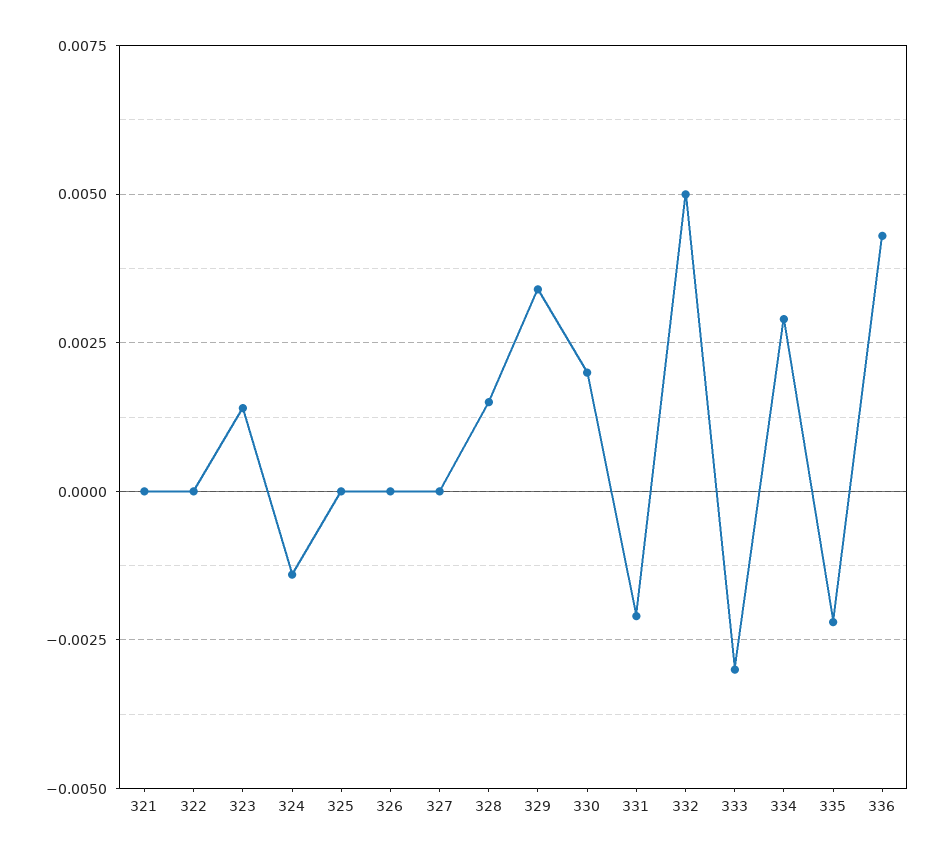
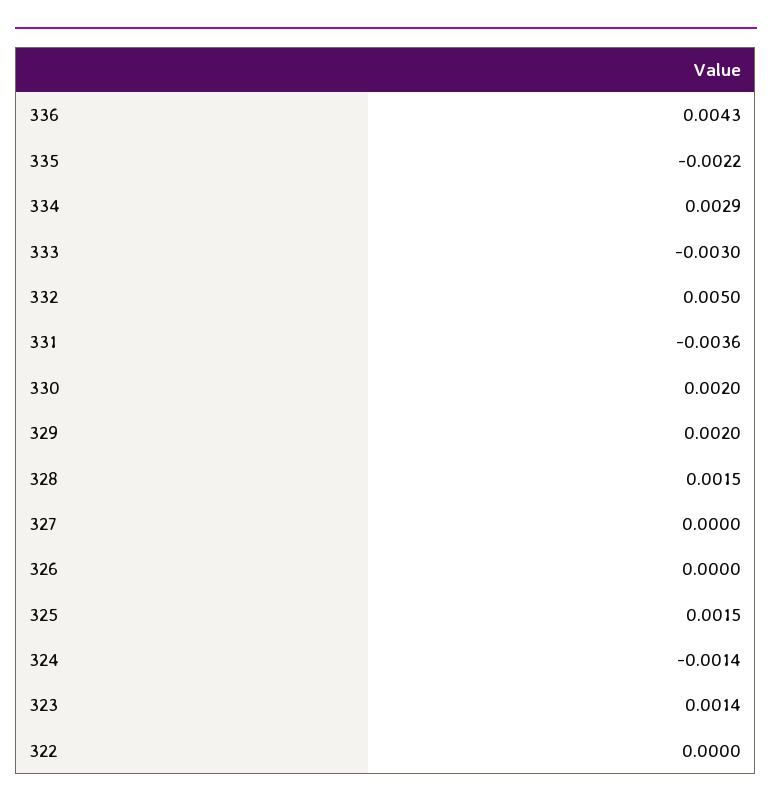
  {
-   "321": 0,
    "322": 0,
    "323": 0.0014,
    "324": -0.0014,
-   "325": 0,
+   "325": 0.0015,
    "326": 0,
    "327": 0,
    "328": 0.0015,
-   "329": 0.0035,
+   "329": 0.002,
    "330": 0.002,
-   "331": -0.002,
+   "331": -0.0036,
    "332": 0.005,
    "333": -0.003,
    "334": 0.0029,
    "335": -0.0022,
    "336": 0.0043
  }

